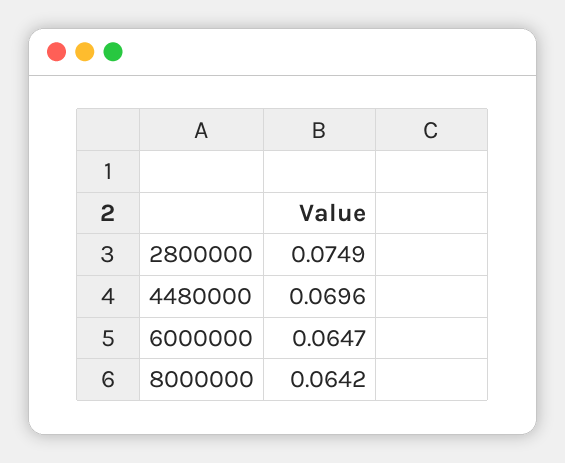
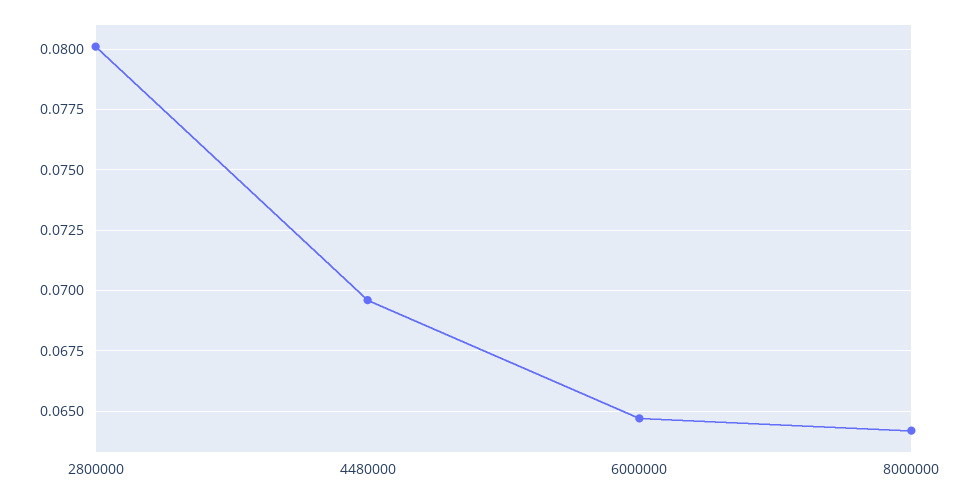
  {
-   "2800000": 0.0749,
+   "2800000": 0.08,
    "4480000": 0.0696,
    "6000000": 0.0647,
    "8000000": 0.0642
  }

